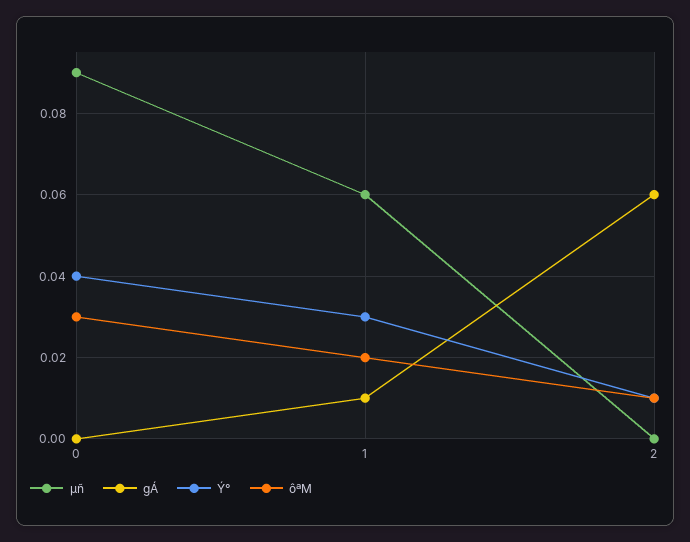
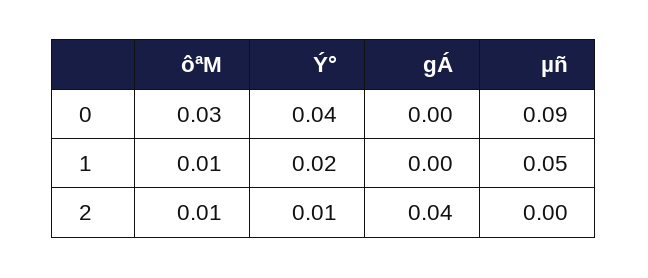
  {
    "µñ": {
      "0": 0.09,
-     "1": 0.06,
+     "1": 0.05,
      "2": 0
    },
    "gÁ": {
      "0": 0,
-     "1": 0.01,
+     "1": 0,
-     "2": 0.06
+     "2": 0.04
    },
    "Ý°": {
      "0": 0.04,
-     "1": 0.03,
+     "1": 0.02,
      "2": 0.01
    },
    "ôªM": {
      "0": 0.03,
-     "1": 0.02,
+     "1": 0.01,
      "2": 0.01
    }
  }

